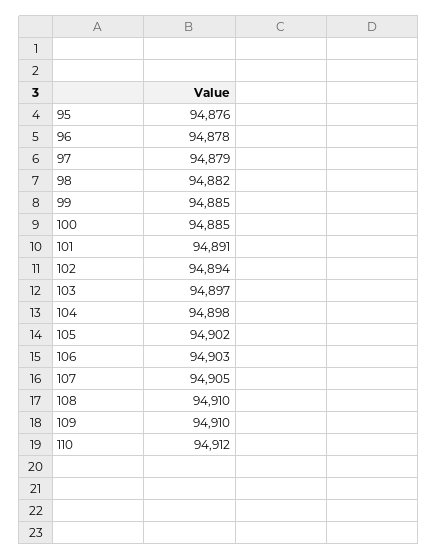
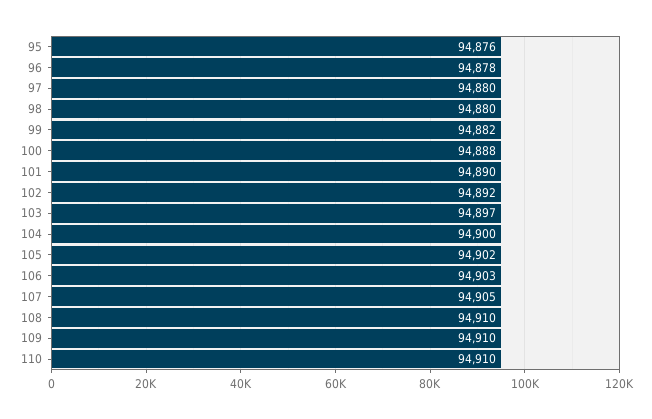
  {
    "95": 94876,
    "96": 94878,
-   "97": 94879,
+   "97": 94880,
-   "98": 94882,
+   "98": 94880,
-   "99": 94885,
+   "99": 94882,
-   "100": 94885,
+   "100": 94888,
-   "101": 94891,
+   "101": 94890,
-   "102": 94894,
+   "102": 94892,
    "103": 94897,
-   "104": 94898,
+   "104": 94900,
    "105": 94902,
    "106": 94903,
    "107": 94905,
    "108": 94910,
    "109": 94910,
-   "110": 94912
+   "110": 94910
  }

